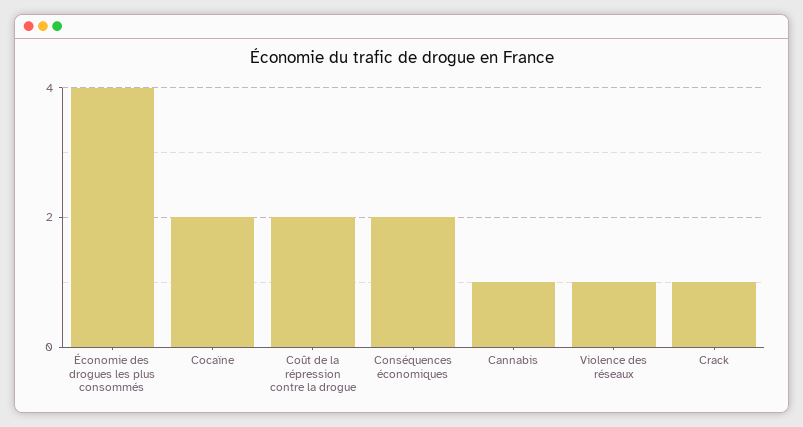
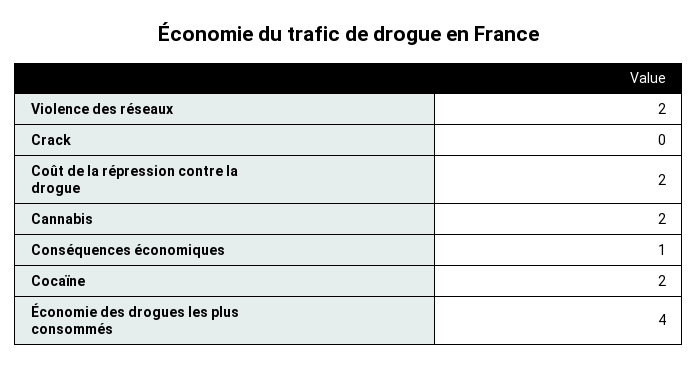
  {
    "Économie des drogues les plus consommés": 4,
    "Cocaïne": 2,
    "Coût de la répression contre la drogue": 2,
-   "Conséquences économiques": 2,
+   "Conséquences économiques": 1,
-   "Cannabis": 1,
+   "Cannabis": 2,
-   "Violence des réseaux": 1,
+   "Violence des réseaux": 2,
-   "Crack": 1
+   "Crack": 0
  }

